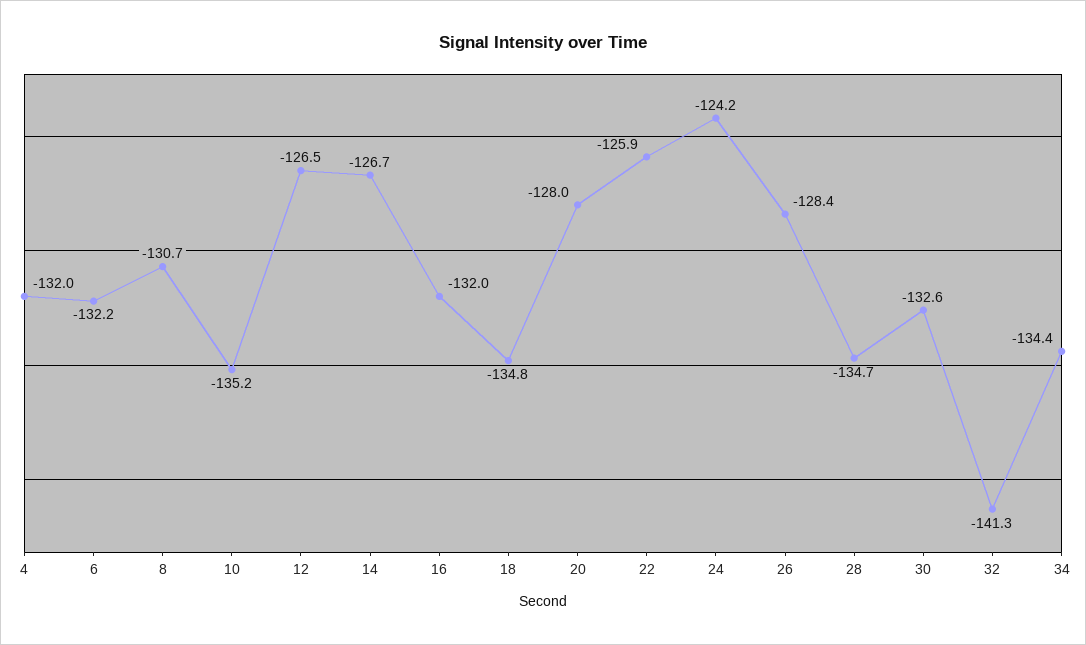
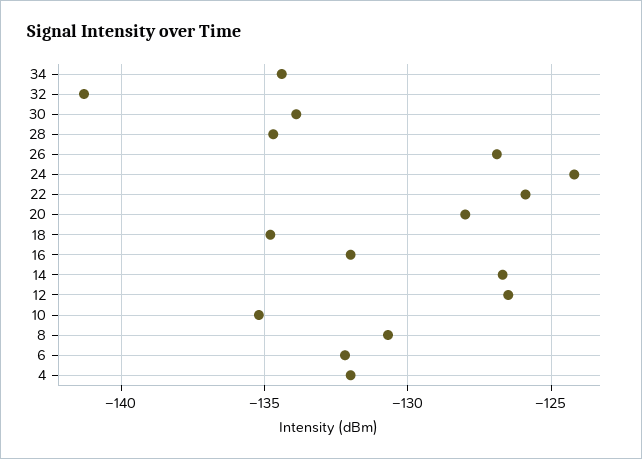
  {
    "4": -132,
    "6": -132.2,
    "8": -130.7,
    "10": -135.2,
    "12": -126.5,
    "14": -126.7,
    "16": -132,
    "18": -134.8,
    "20": -128,
    "22": -125.9,
    "24": -124.2,
-   "26": -128.4,
+   "26": -127,
    "28": -134.7,
-   "30": -132.6,
+   "30": -134,
    "32": -141.3,
    "34": -134.4
  }

